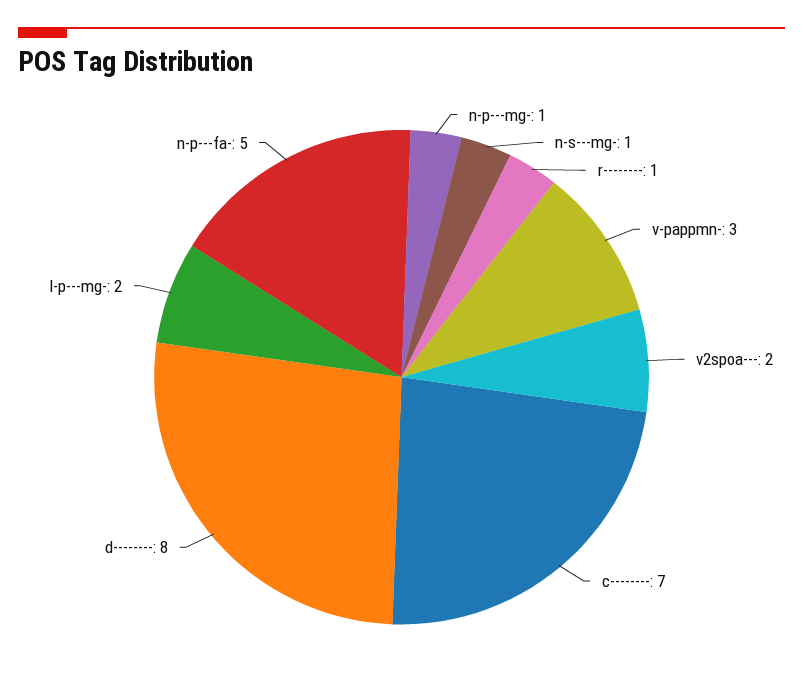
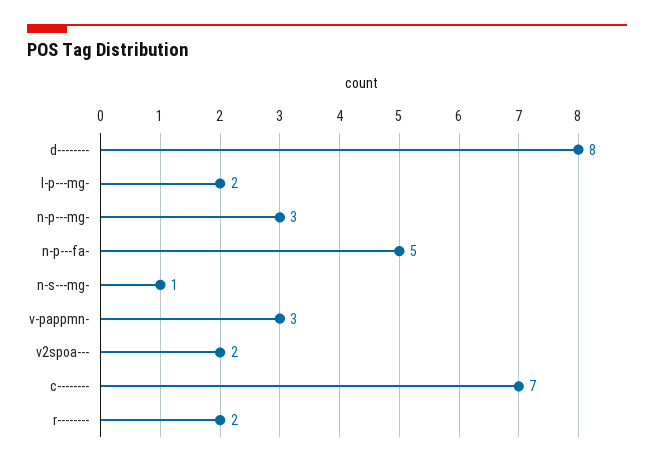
  {
-   "n-p---mg-": 1,
+   "n-p---mg-": 3,
    "n-s---mg-": 1,
-   "r--------": 1,
+   "r--------": 2,
    "v-pappmn-": 3,
    "v2spoa---": 2,
    "c--------": 7,
    "d--------": 8,
    "l-p---mg-": 2,
    "n-p---fa-": 5
  }

